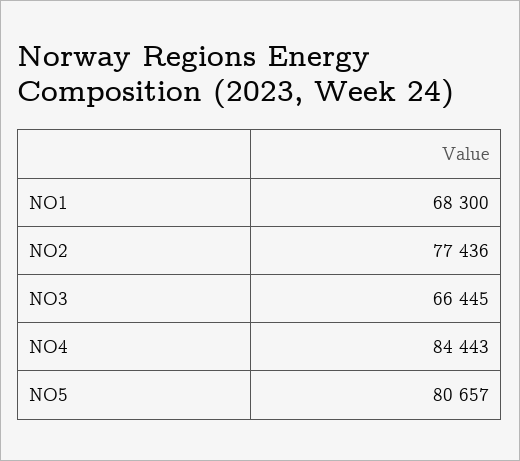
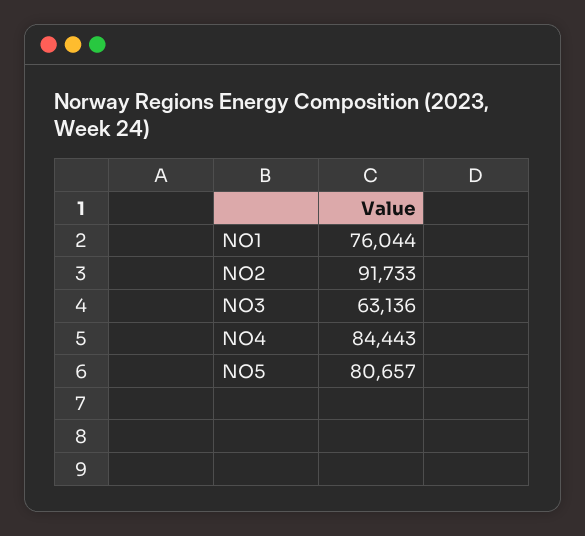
  {
-   "NO1": 68300,
+   "NO1": 76044,
-   "NO2": 77436,
+   "NO2": 91733,
-   "NO3": 66445,
+   "NO3": 63136,
    "NO4": 84443,
    "NO5": 80657
  }

